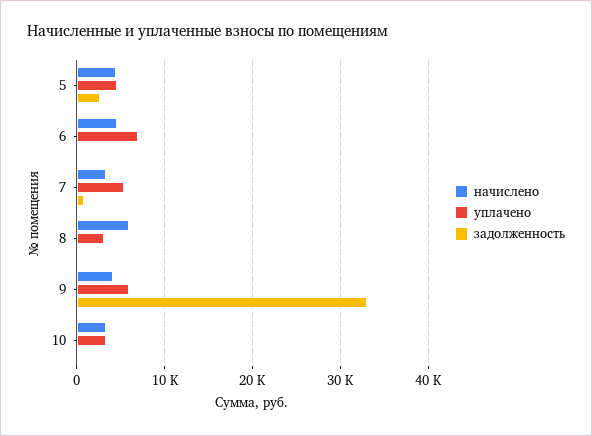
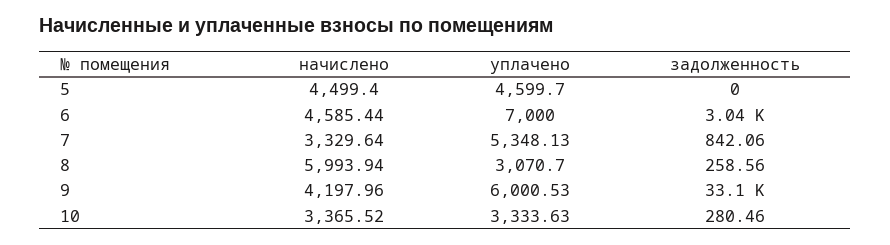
  {
    "начислено": {
      "5": 4499.4,
      "6": 4585.44,
      "7": 3329.64,
      "8": 5993.94,
      "9": 4197.96,
      "10": 3365.52
    },
    "уплачено": {
      "5": 4599.7,
      "6": 7000,
      "7": 5348.13,
      "8": 3070.7,
      "9": 6000.53,
      "10": 3333.63
    },
    "задолженность": {
-     "5": 3000,
+     "5": 0,
-     "6": 0,
+     "6": 3040,
      "7": 842.06,
      "8": 258.56,
      "9": 33100,
      "10": 280.46
    }
  }

